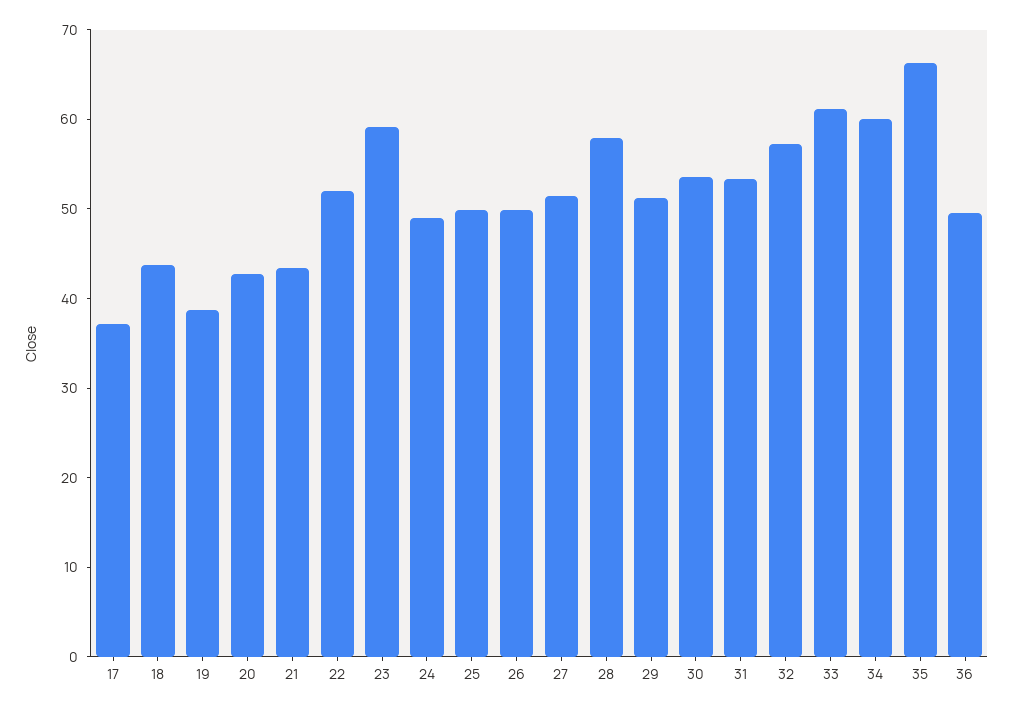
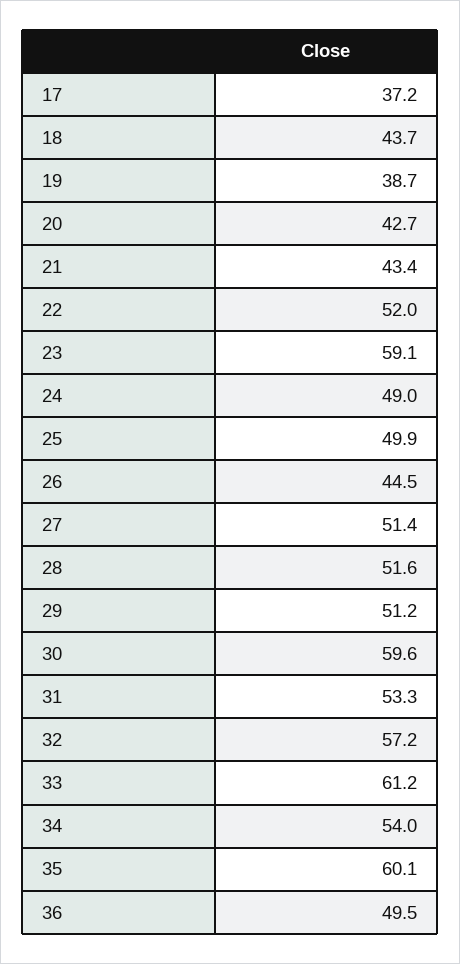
  {
    "17": 37.2,
    "18": 43.7,
    "19": 38.7,
    "20": 42.7,
    "21": 43.4,
    "22": 52,
    "23": 59.1,
    "24": 49,
    "25": 49.9,
-   "26": 50,
+   "26": 44.5,
    "27": 51.4,
-   "28": 58,
+   "28": 51.6,
    "29": 51.2,
-   "30": 54,
+   "30": 59.6,
    "31": 53.3,
    "32": 57.2,
    "33": 61.2,
-   "34": 60,
+   "34": 54,
-   "35": 66,
+   "35": 60.1,
    "36": 49.5
  }

